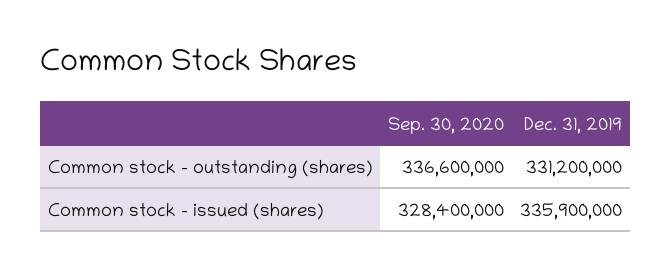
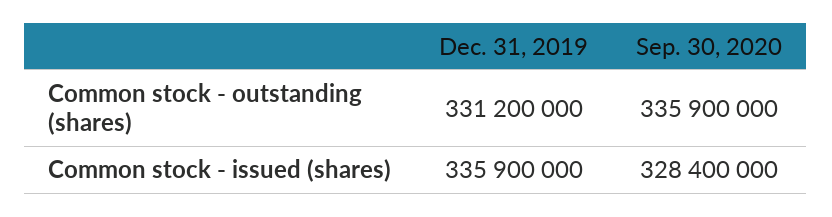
  {
    "Sep. 30, 2020": {
-     "Common stock - outstanding (shares)": 336600000,
+     "Common stock - outstanding (shares)": 335900000,
      "Common stock - issued (shares)": 328400000
    },
    "Dec. 31, 2019": {
      "Common stock - outstanding (shares)": 331200000,
      "Common stock - issued (shares)": 335900000
    }
  }

